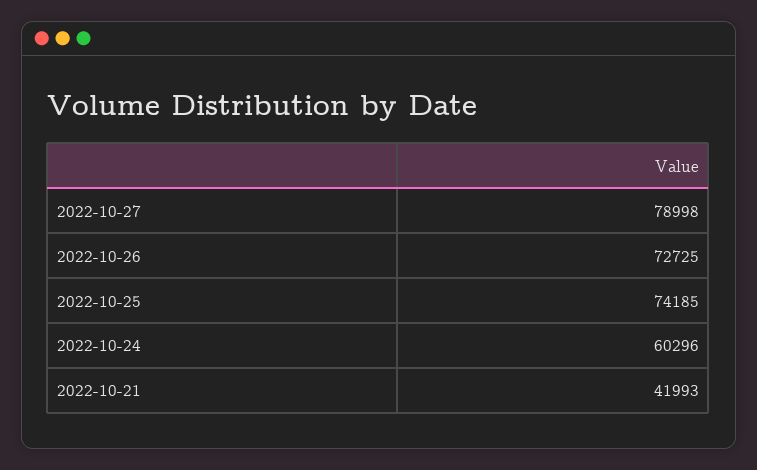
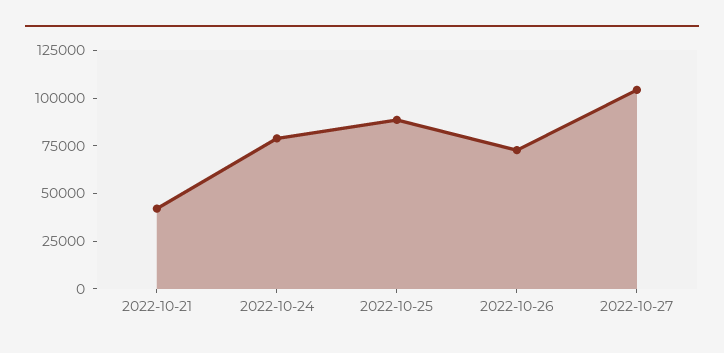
  {
-   "2022-10-27": 78998,
+   "2022-10-27": 105000,
    "2022-10-26": 72725,
-   "2022-10-25": 74185,
+   "2022-10-25": 90000,
-   "2022-10-24": 60296,
+   "2022-10-24": 80000,
    "2022-10-21": 41993
  }

